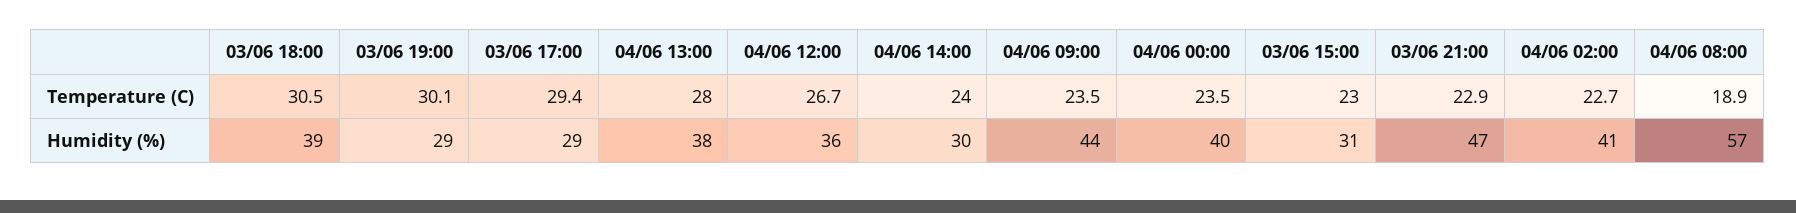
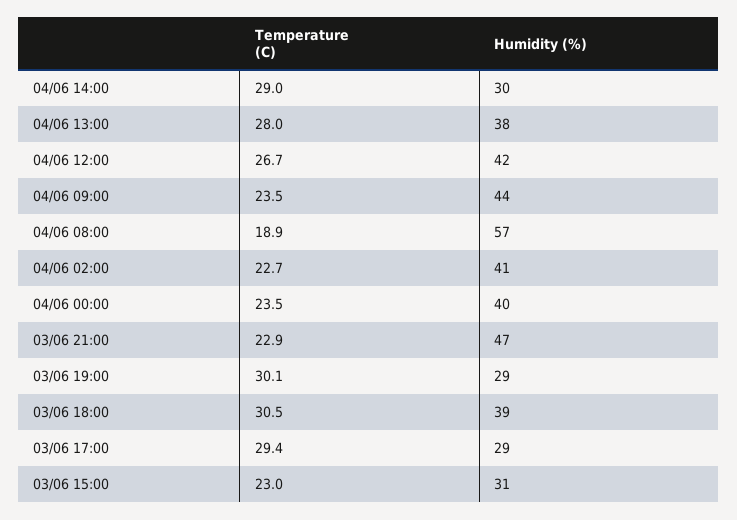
  {
    "03/06 18:00": {
      "Temperature (C)": 30.5,
      "Humidity (%)": 39
    },
    "03/06 19:00": {
      "Temperature (C)": 30.1,
      "Humidity (%)": 29
    },
    "03/06 17:00": {
      "Temperature (C)": 29.4,
      "Humidity (%)": 29
    },
    "04/06 13:00": {
      "Temperature (C)": 28,
      "Humidity (%)": 38
    },
    "04/06 12:00": {
      "Temperature (C)": 26.7,
-     "Humidity (%)": 36
+     "Humidity (%)": 42
    },
    "04/06 14:00": {
-     "Temperature (C)": 24,
+     "Temperature (C)": 29,
      "Humidity (%)": 30
    },
    "04/06 09:00": {
      "Temperature (C)": 23.5,
      "Humidity (%)": 44
    },
    "04/06 00:00": {
      "Temperature (C)": 23.5,
      "Humidity (%)": 40
    },
    "03/06 15:00": {
      "Temperature (C)": 23,
      "Humidity (%)": 31
    },
    "03/06 21:00": {
      "Temperature (C)": 22.9,
      "Humidity (%)": 47
    },
    "04/06 02:00": {
      "Temperature (C)": 22.7,
      "Humidity (%)": 41
    },
    "04/06 08:00": {
      "Temperature (C)": 18.9,
      "Humidity (%)": 57
    }
  }

